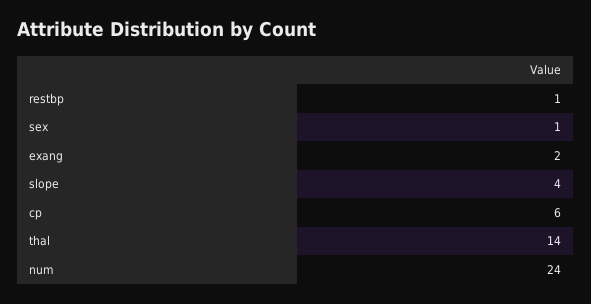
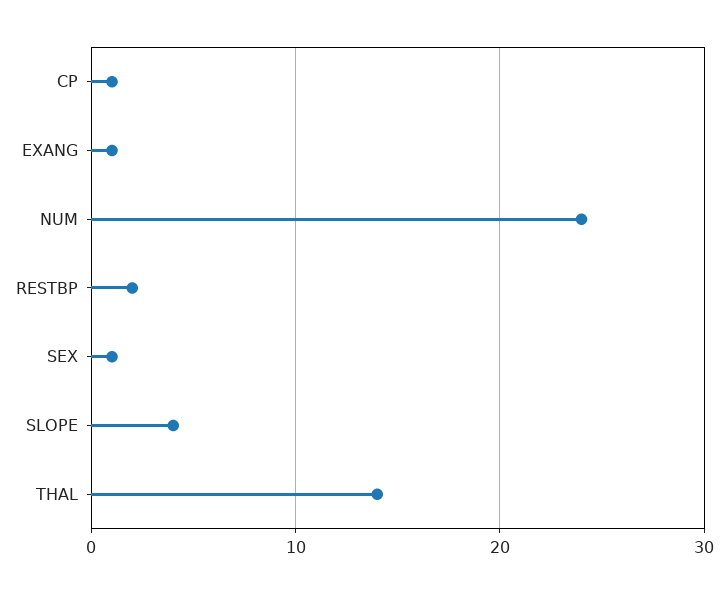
  {
-   "restbp": 1,
+   "restbp": 2,
    "sex": 1,
-   "exang": 2,
+   "exang": 1,
    "slope": 4,
-   "cp": 6,
+   "cp": 1,
    "thal": 14,
    "num": 24
  }

